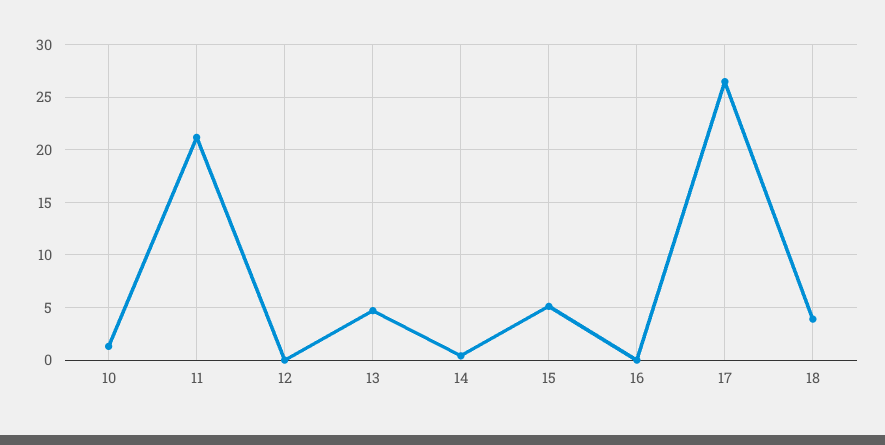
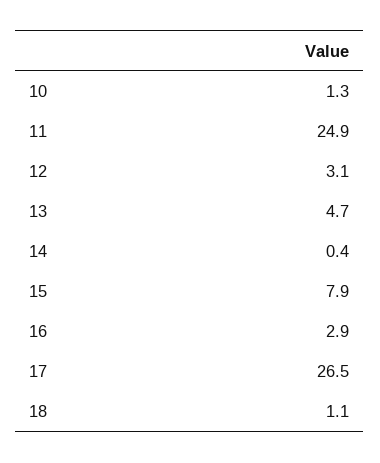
  {
    "10": 1.3,
-   "11": 21,
+   "11": 24.9,
-   "12": 0,
+   "12": 3.1,
    "13": 4.7,
    "14": 0.4,
-   "15": 5,
+   "15": 7.9,
-   "16": 0,
+   "16": 2.9,
    "17": 26.5,
-   "18": 4
+   "18": 1.1
  }

